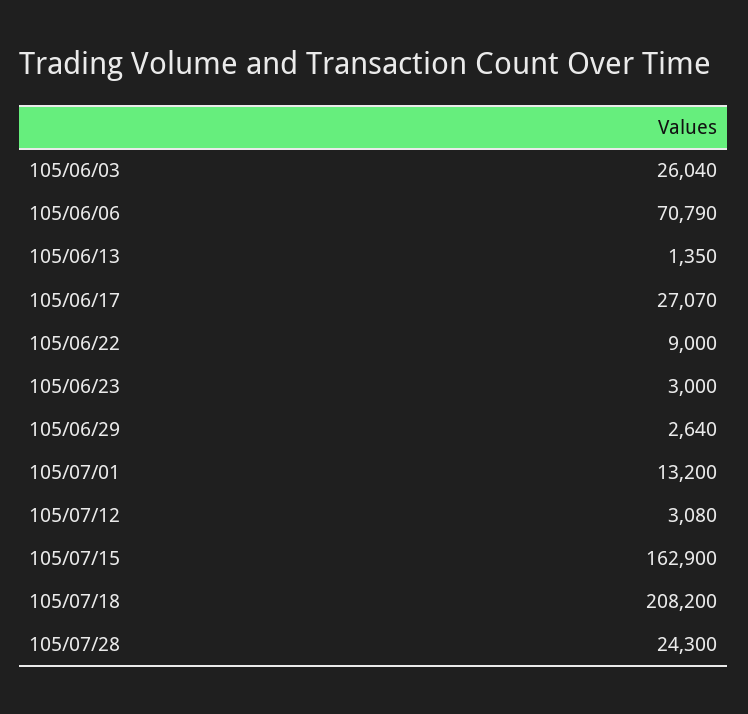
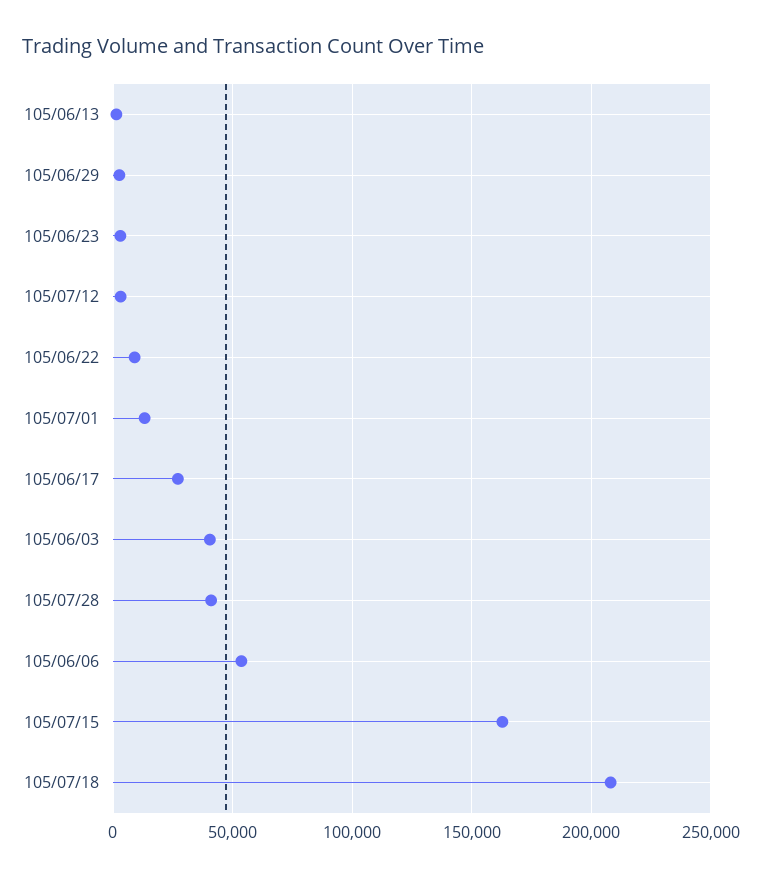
  {
-   "105/06/03": 26040,
+   "105/06/03": 40000,
-   "105/06/06": 70790,
+   "105/06/06": 55000,
    "105/06/13": 1350,
    "105/06/17": 27070,
    "105/06/22": 9000,
    "105/06/23": 3000,
    "105/06/29": 2640,
    "105/07/01": 13200,
    "105/07/12": 3080,
    "105/07/15": 162900,
    "105/07/18": 208200,
-   "105/07/28": 24300
+   "105/07/28": 40000
  }

